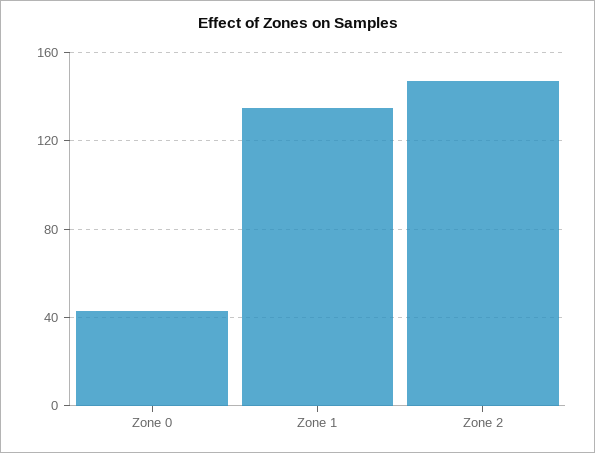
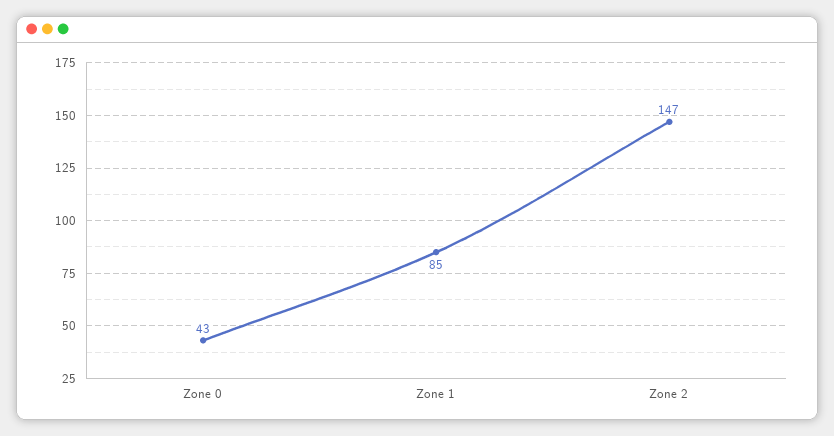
  {
    "Zone 0": 43,
-   "Zone 1": 135,
+   "Zone 1": 85,
    "Zone 2": 147
  }

